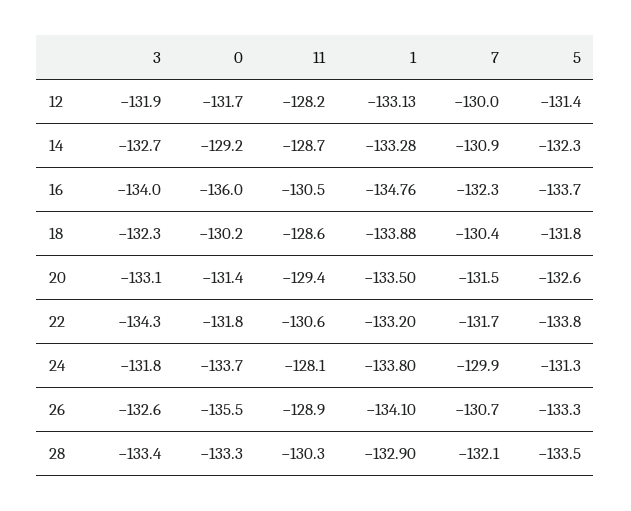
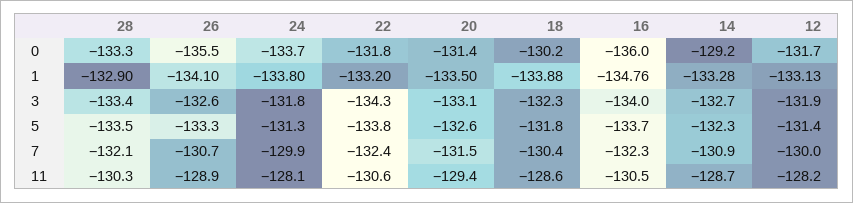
  {
    "3": {
      "12": -131.9,
      "14": -132.7,
      "16": -134,
      "18": -132.3,
      "20": -133.1,
      "22": -134.3,
      "24": -131.8,
      "26": -132.6,
      "28": -133.4
    },
    "0": {
      "12": -131.7,
      "14": -129.2,
      "16": -136,
      "18": -130.2,
      "20": -131.4,
      "22": -131.8,
      "24": -133.7,
      "26": -135.5,
      "28": -133.3
    },
    "11": {
      "12": -128.2,
      "14": -128.7,
      "16": -130.5,
      "18": -128.6,
      "20": -129.4,
      "22": -130.6,
      "24": -128.1,
      "26": -128.9,
      "28": -130.3
    },
    "1": {
      "12": -133.13,
      "14": -133.28,
      "16": -134.76,
      "18": -133.88,
      "20": -133.5,
      "22": -133.2,
      "24": -133.8,
      "26": -134.1,
      "28": -132.9
    },
    "7": {
      "12": -130,
      "14": -130.9,
      "16": -132.3,
      "18": -130.4,
      "20": -131.5,
-     "22": -131.7,
+     "22": -132.4,
      "24": -129.9,
      "26": -130.7,
      "28": -132.1
    },
    "5": {
      "12": -131.4,
      "14": -132.3,
      "16": -133.7,
      "18": -131.8,
      "20": -132.6,
      "22": -133.8,
      "24": -131.3,
      "26": -133.3,
      "28": -133.5
    }
  }

